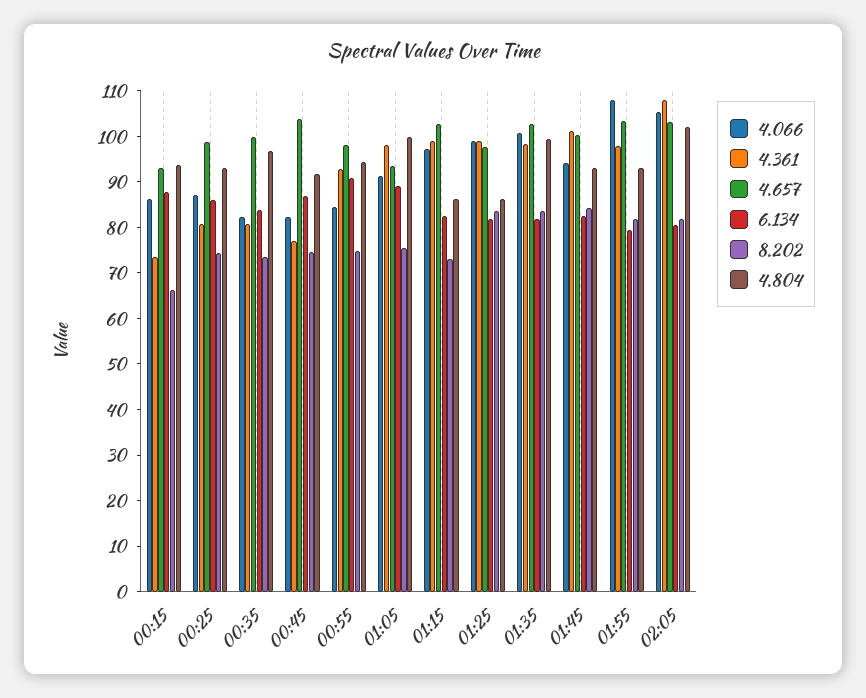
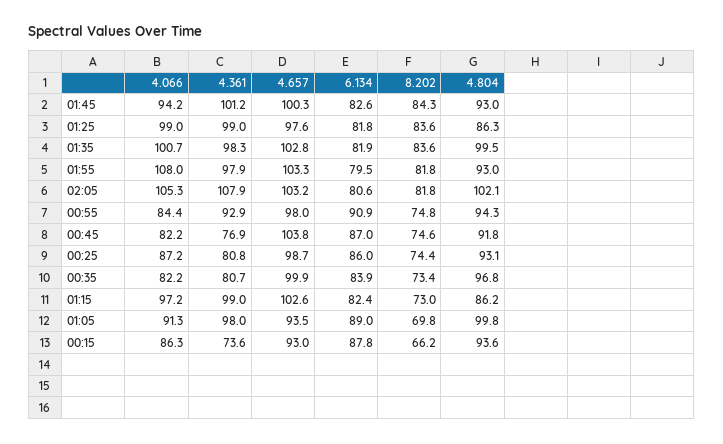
  {
    "4.066": {
      "00:15": 86.3,
      "00:25": 87.2,
      "00:35": 82.2,
      "00:45": 82.2,
      "00:55": 84.4,
      "01:05": 91.3,
      "01:15": 97.2,
      "01:25": 99,
      "01:35": 100.7,
      "01:45": 94.2,
      "01:55": 108,
      "02:05": 105.3
    },
    "4.361": {
      "00:15": 73.6,
      "00:25": 80.8,
      "00:35": 80.7,
      "00:45": 76.9,
      "00:55": 92.9,
      "01:05": 98,
      "01:15": 99,
      "01:25": 99,
      "01:35": 98.3,
      "01:45": 101.2,
      "01:55": 97.9,
      "02:05": 107.9
    },
    "4.657": {
      "00:15": 93,
      "00:25": 98.7,
      "00:35": 99.9,
      "00:45": 103.8,
      "00:55": 98,
      "01:05": 93.5,
      "01:15": 102.6,
      "01:25": 97.6,
      "01:35": 102.8,
      "01:45": 100.3,
      "01:55": 103.3,
      "02:05": 103.2
    },
    "6.134": {
      "00:15": 87.8,
      "00:25": 86,
      "00:35": 83.9,
      "00:45": 87,
      "00:55": 90.9,
      "01:05": 89,
      "01:15": 82.4,
      "01:25": 81.8,
      "01:35": 81.9,
      "01:45": 82.6,
      "01:55": 79.5,
      "02:05": 80.6
    },
    "8.202": {
      "00:15": 66.2,
      "00:25": 74.4,
      "00:35": 73.4,
      "00:45": 74.6,
      "00:55": 74.8,
-     "01:05": 76,
+     "01:05": 69.8,
      "01:15": 73,
      "01:25": 83.6,
      "01:35": 83.6,
      "01:45": 84.3,
      "01:55": 81.8,
      "02:05": 81.8
    },
    "4.804": {
      "00:15": 93.6,
      "00:25": 93.1,
      "00:35": 96.8,
      "00:45": 91.8,
      "00:55": 94.3,
      "01:05": 99.8,
      "01:15": 86.2,
      "01:25": 86.3,
      "01:35": 99.5,
      "01:45": 93,
      "01:55": 93,
      "02:05": 102.1
    }
  }

